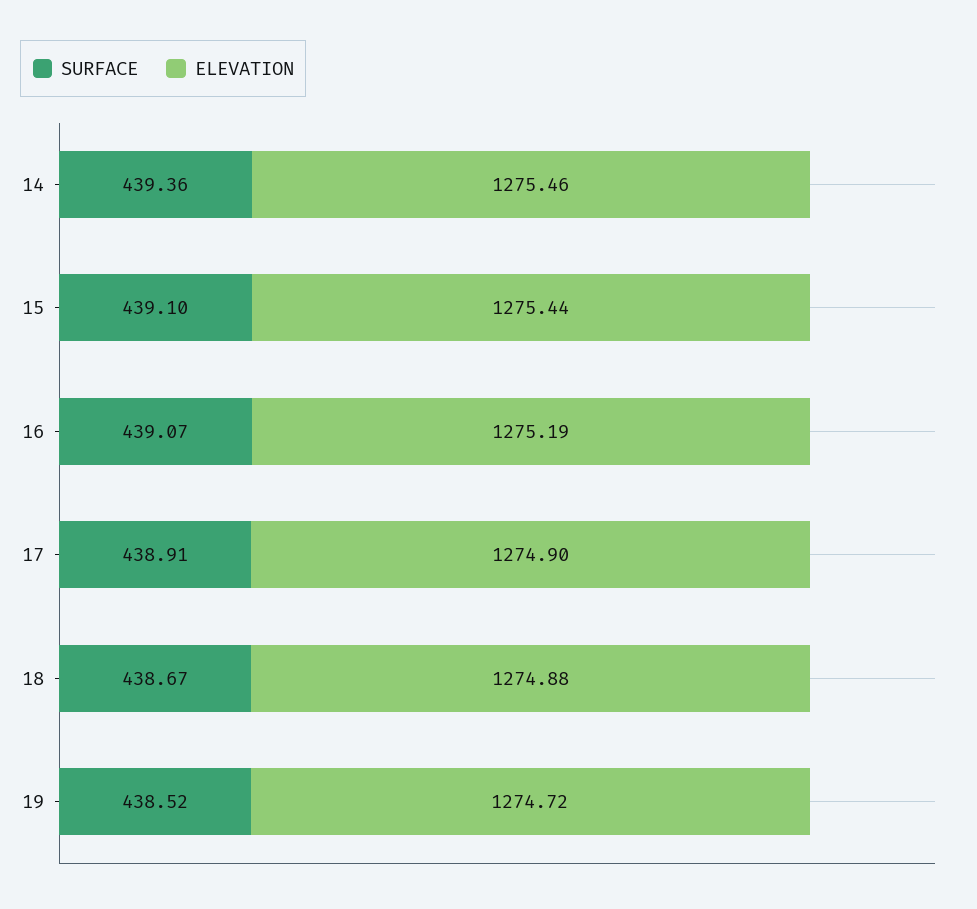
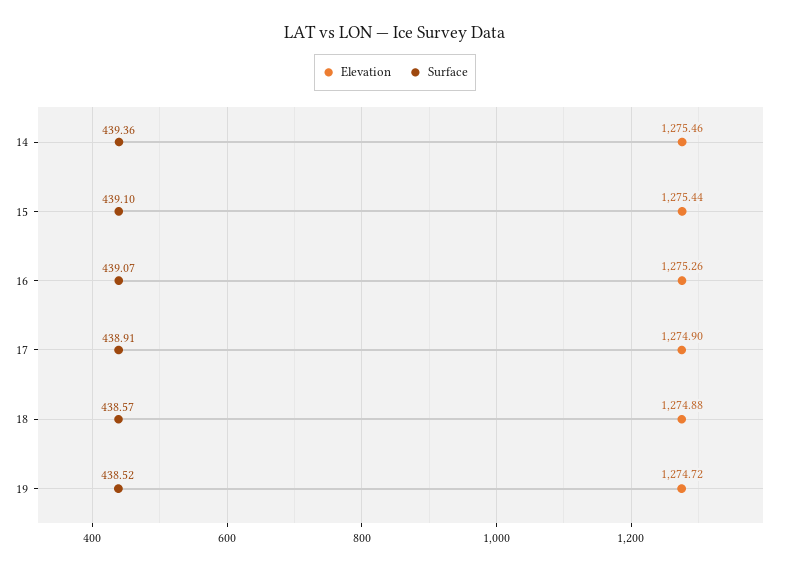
  {
    "SURFACE": {
      "14": 439.36,
      "15": 439.1,
      "16": 439.07,
      "17": 438.91,
-     "18": 438.67,
+     "18": 438.57,
      "19": 438.52
    },
    "ELEVATION": {
      "14": 1275.46,
      "15": 1275.44,
-     "16": 1275.19,
+     "16": 1275.26,
      "17": 1274.9,
      "18": 1274.88,
      "19": 1274.72
    }
  }

